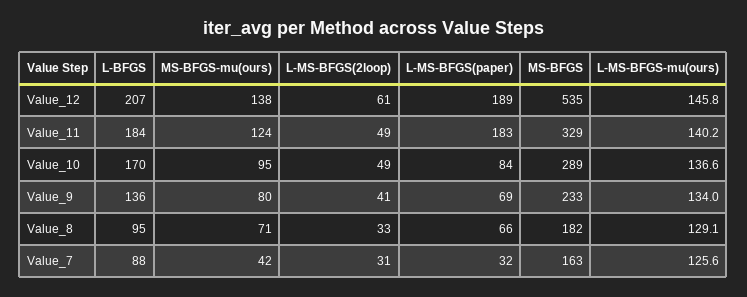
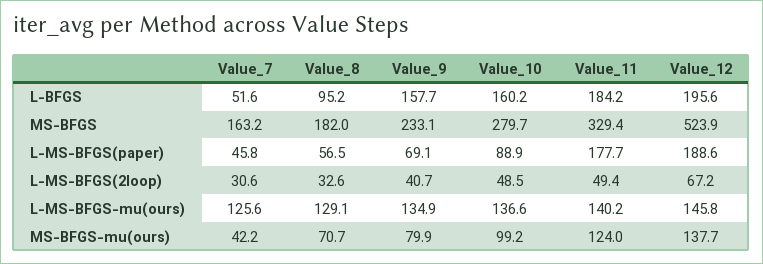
  {
    "L-BFGS": {
-     "Value_12": 207,
+     "Value_12": 195.6,
      "Value_11": 184.2,
-     "Value_10": 170,
+     "Value_10": 160.2,
-     "Value_9": 136,
+     "Value_9": 157.7,
      "Value_8": 95.2,
-     "Value_7": 88
+     "Value_7": 51.6
    },
    "MS-BFGS-mu(ours)": {
      "Value_12": 137.7,
      "Value_11": 124,
-     "Value_10": 95,
+     "Value_10": 99.2,
      "Value_9": 79.9,
      "Value_8": 70.7,
      "Value_7": 42.2
    },
    "L-MS-BFGS(2loop)": {
-     "Value_12": 61,
+     "Value_12": 67.2,
      "Value_11": 49.4,
      "Value_10": 48.5,
      "Value_9": 40.7,
      "Value_8": 32.6,
      "Value_7": 30.6
    },
    "L-MS-BFGS(paper)": {
      "Value_12": 188.6,
-     "Value_11": 183,
+     "Value_11": 177.7,
-     "Value_10": 84,
+     "Value_10": 88.9,
      "Value_9": 69.1,
-     "Value_8": 66,
+     "Value_8": 56.5,
-     "Value_7": 32
+     "Value_7": 45.8
    },
    "MS-BFGS": {
-     "Value_12": 535,
+     "Value_12": 523.9,
      "Value_11": 329.4,
-     "Value_10": 289,
+     "Value_10": 279.7,
      "Value_9": 233.1,
      "Value_8": 182,
      "Value_7": 163.2
    },
    "L-MS-BFGS-mu(ours)": {
      "Value_12": 145.8,
      "Value_11": 140.2,
      "Value_10": 136.6,
-     "Value_9": 134,
+     "Value_9": 134.9,
      "Value_8": 129.1,
      "Value_7": 125.6
    }
  }

